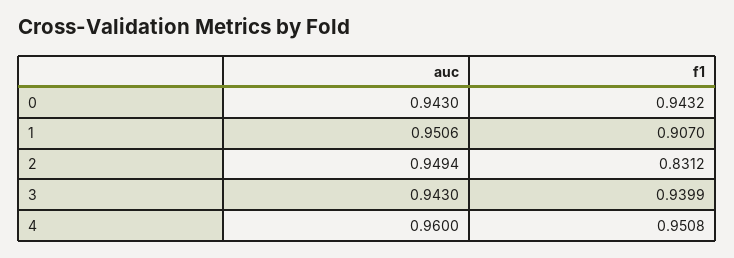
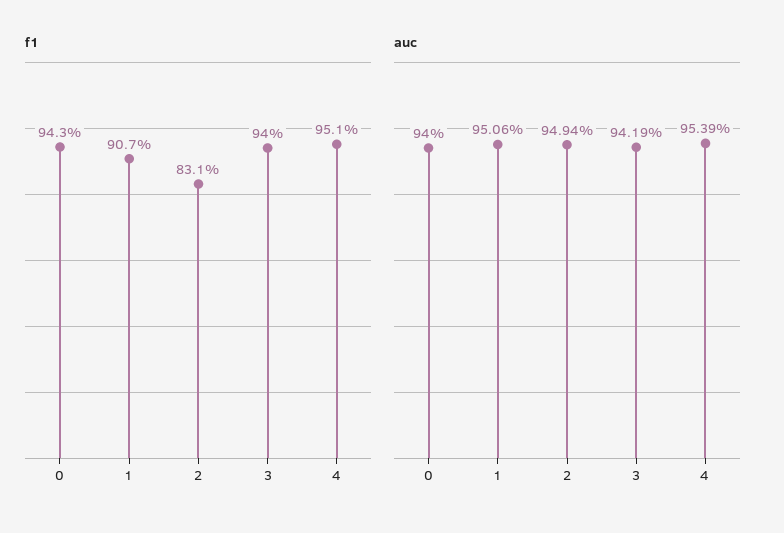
  {
    "auc": {
-     "0": 0.943,
+     "0": 0.94,
      "1": 0.9506,
      "2": 0.9494,
-     "3": 0.943,
+     "3": 0.9419,
-     "4": 0.96
+     "4": 0.9539
    },
    "f1": {
      "0": 0.9432,
      "1": 0.907,
      "2": 0.8312,
      "3": 0.9399,
      "4": 0.9508
    }
  }

